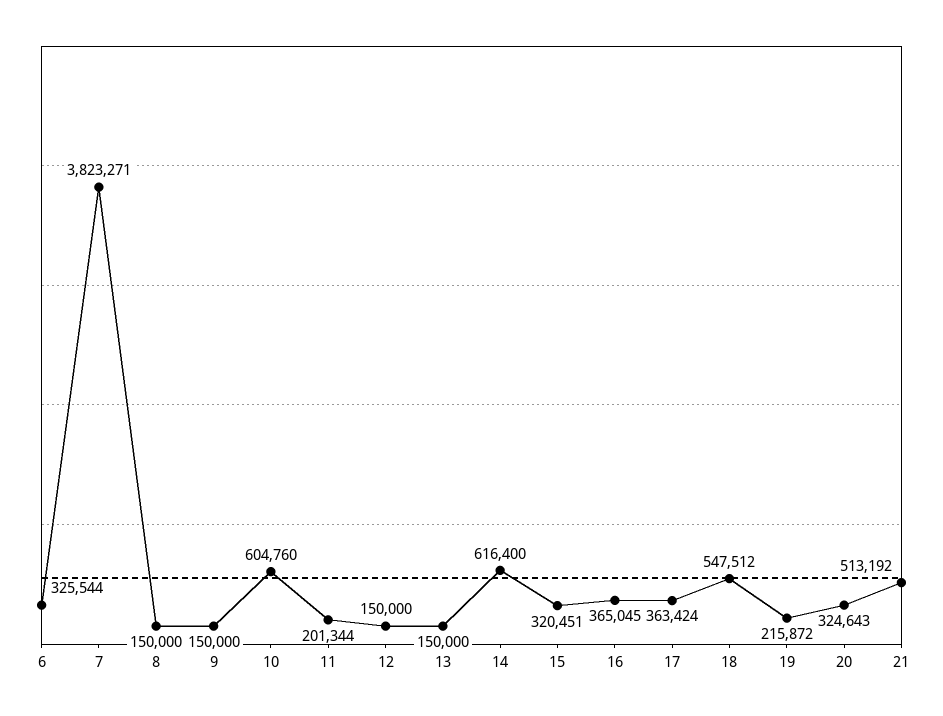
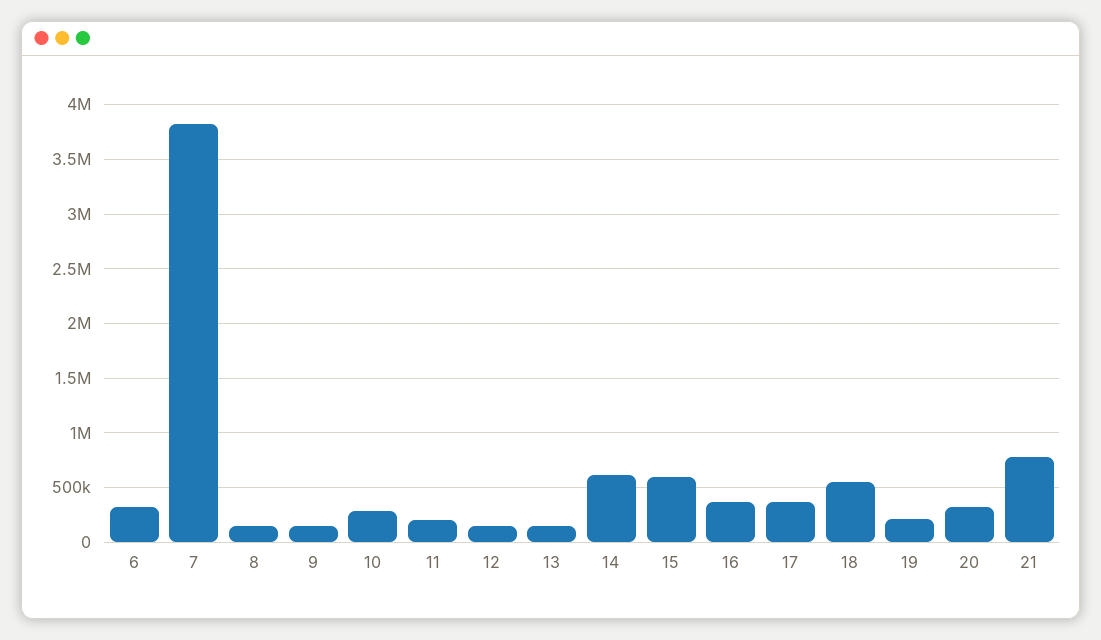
  {
    "6": 325544,
    "7": 3823271,
    "8": 150000,
    "9": 150000,
-   "10": 604760,
+   "10": 300000,
    "11": 201344,
    "12": 150000,
    "13": 150000,
    "14": 616400,
-   "15": 320451,
+   "15": 600000,
    "16": 365045,
    "17": 363424,
    "18": 547512,
    "19": 215872,
    "20": 324643,
-   "21": 513192
+   "21": 800000
  }

